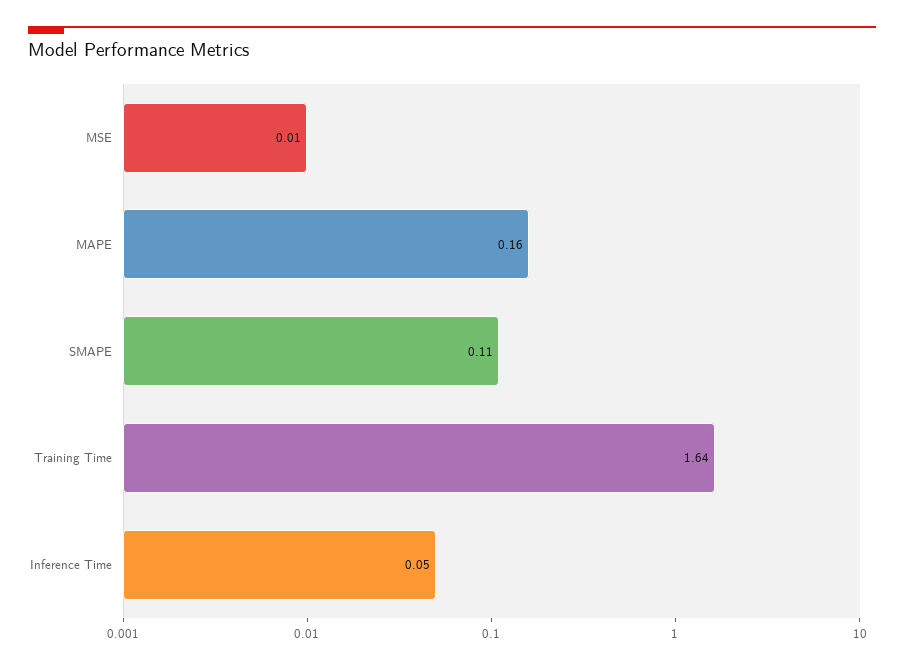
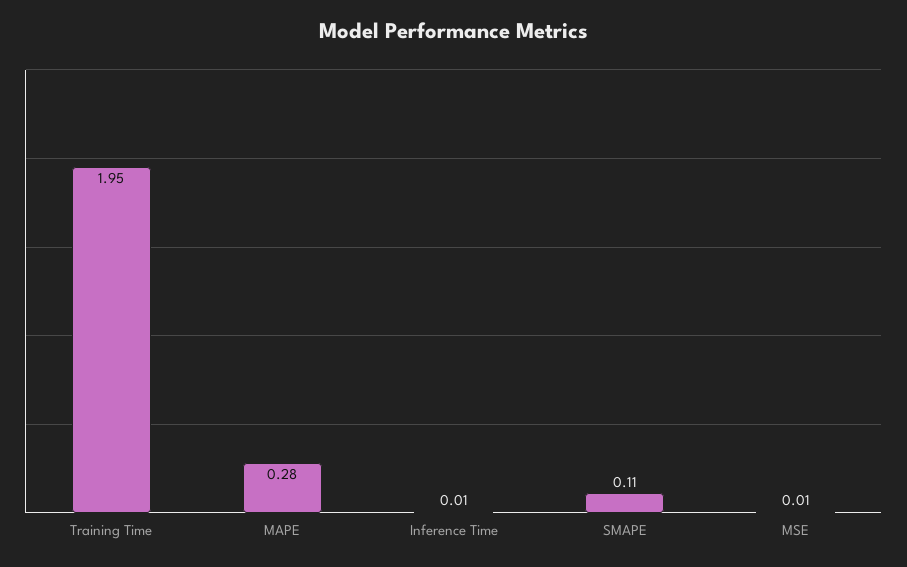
  {
    "MSE": 0.01,
-   "MAPE": 0.16,
+   "MAPE": 0.28,
    "SMAPE": 0.11,
-   "Training Time": 1.64,
+   "Training Time": 1.95,
-   "Inference Time": 0.05
+   "Inference Time": 0.01
  }

